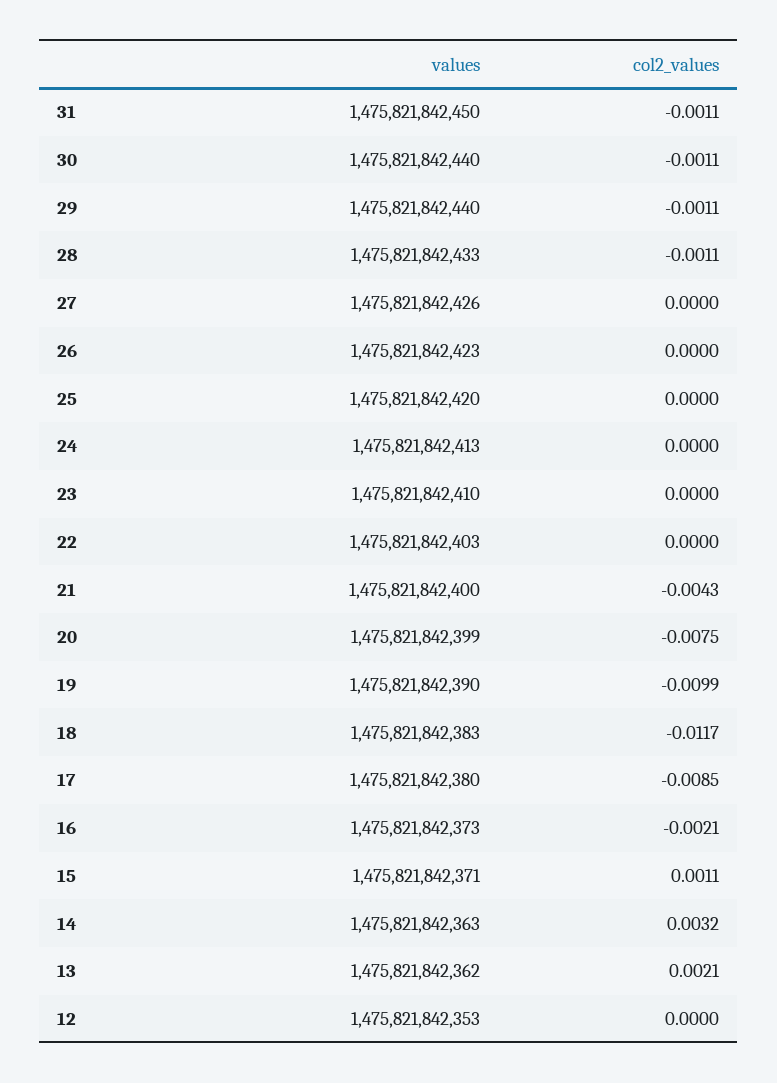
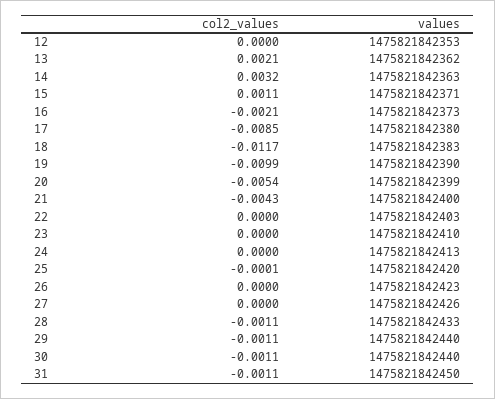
  {
    "values": {
      "31": 1475821842450,
      "30": 1475821842440,
      "29": 1475821842440,
      "28": 1475821842433,
      "27": 1475821842426,
      "26": 1475821842423,
      "25": 1475821842420,
      "24": 1475821842413,
      "23": 1475821842410,
      "22": 1475821842403,
      "21": 1475821842400,
      "20": 1475821842399,
      "19": 1475821842390,
      "18": 1475821842383,
      "17": 1475821842380,
      "16": 1475821842373,
      "15": 1475821842371,
      "14": 1475821842363,
      "13": 1475821842362,
      "12": 1475821842353
    },
    "col2_values": {
      "31": -0.0011,
      "30": -0.0011,
      "29": -0.0011,
      "28": -0.0011,
      "27": 0,
      "26": 0,
-     "25": 0,
+     "25": -0.0001,
      "24": 0,
      "23": 0,
      "22": 0,
      "21": -0.0043,
-     "20": -0.0075,
+     "20": -0.0054,
      "19": -0.0099,
      "18": -0.0117,
      "17": -0.0085,
      "16": -0.0021,
      "15": 0.0011,
      "14": 0.0032,
      "13": 0.0021,
      "12": 0
    }
  }

